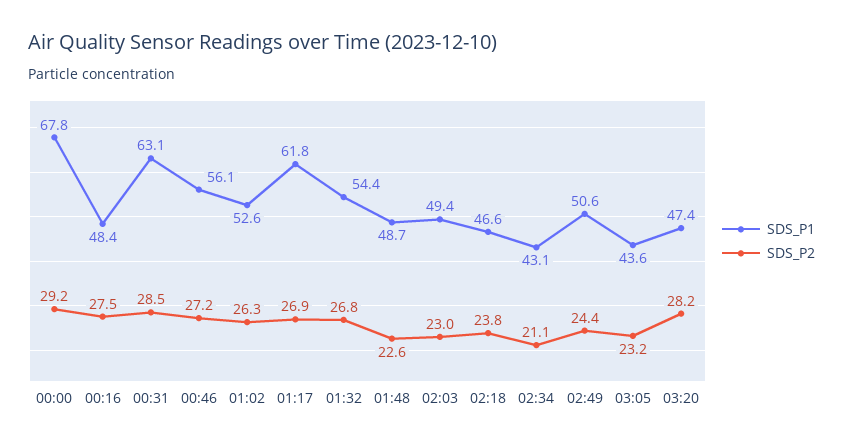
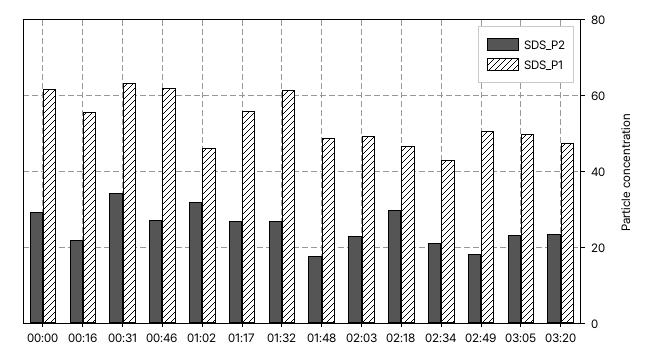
  {
    "SDS_P1": {
-     "00:00": 67.8,
+     "00:00": 62,
-     "00:16": 48.4,
+     "00:16": 56,
      "00:31": 63.1,
-     "00:46": 56.1,
+     "00:46": 62,
-     "01:02": 52.6,
+     "01:02": 46,
-     "01:17": 61.8,
+     "01:17": 56,
-     "01:32": 54.4,
+     "01:32": 62,
      "01:48": 48.7,
      "02:03": 49.4,
      "02:18": 46.6,
      "02:34": 43.1,
      "02:49": 50.6,
-     "03:05": 43.6,
+     "03:05": 50,
      "03:20": 47.4
    },
    "SDS_P2": {
      "00:00": 29.2,
-     "00:16": 27.5,
+     "00:16": 22,
-     "00:31": 28.5,
+     "00:31": 34,
      "00:46": 27.2,
-     "01:02": 26.3,
+     "01:02": 32,
      "01:17": 26.9,
      "01:32": 26.8,
-     "01:48": 22.6,
+     "01:48": 18,
      "02:03": 23,
-     "02:18": 23.8,
+     "02:18": 30,
      "02:34": 21.1,
-     "02:49": 24.4,
+     "02:49": 18,
      "03:05": 23.2,
-     "03:20": 28.2
+     "03:20": 24
    }
  }

